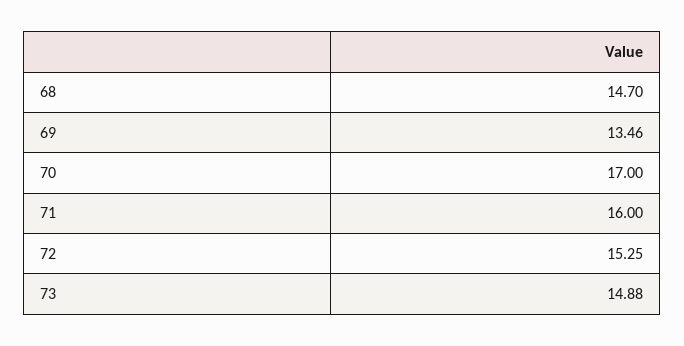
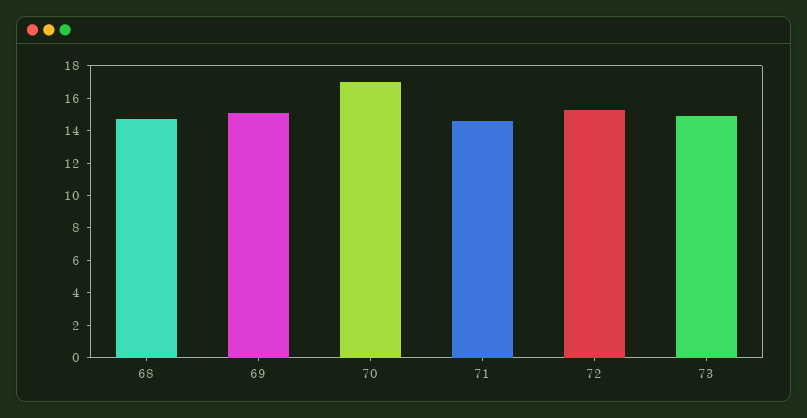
  {
    "68": 14.7,
-   "69": 13.46,
+   "69": 15,
    "70": 17,
-   "71": 16,
+   "71": 14.5,
    "72": 15.25,
    "73": 14.88
  }

